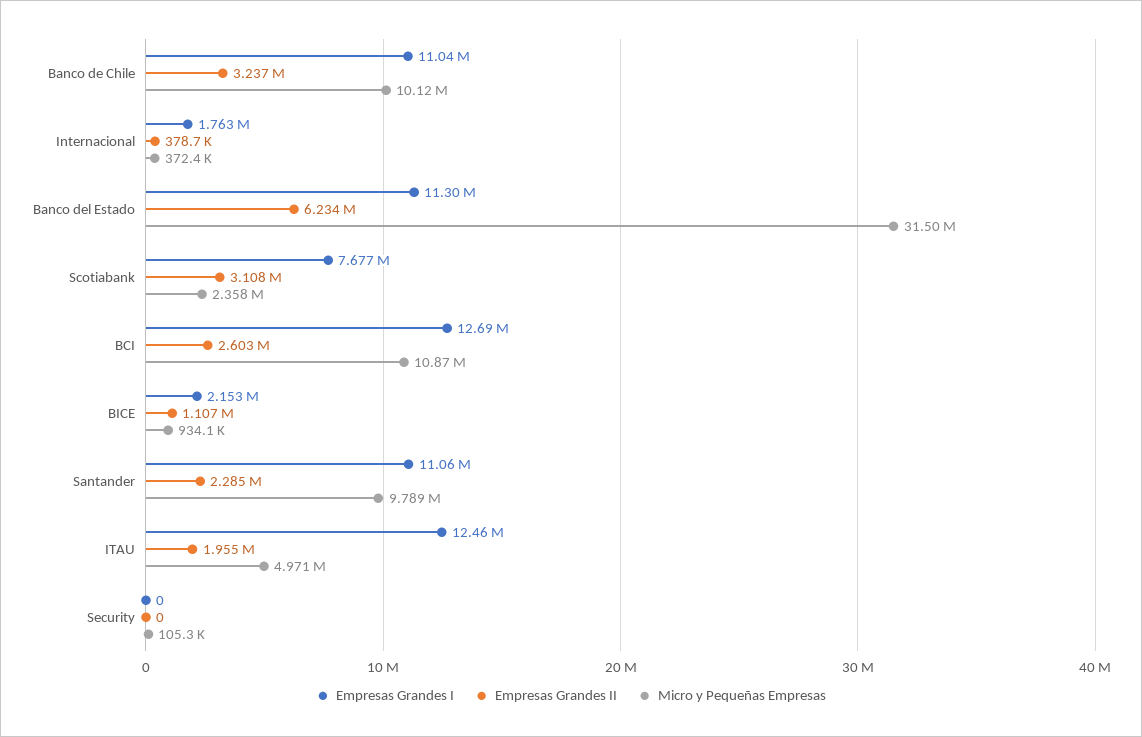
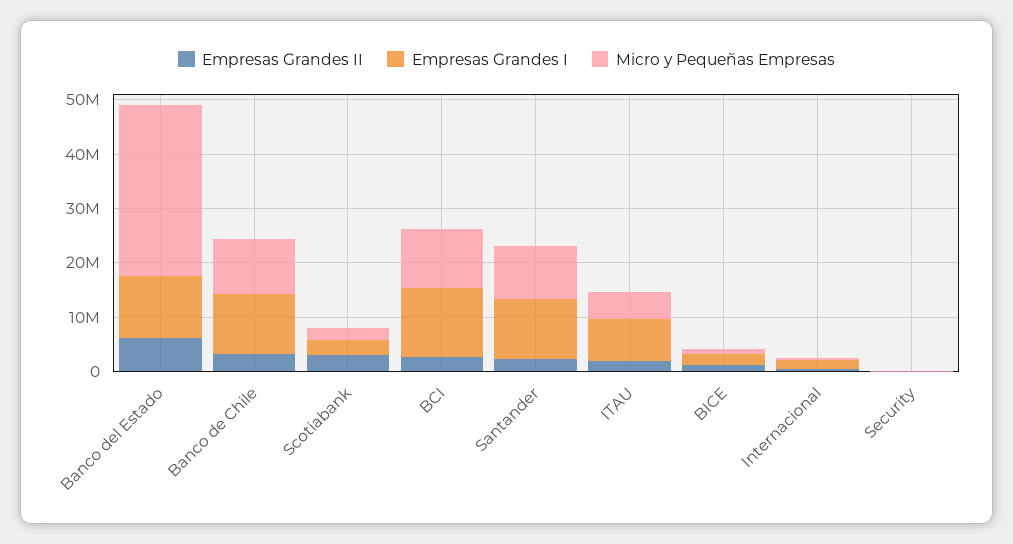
  {
    "Empresas Grandes I": {
      "Banco de Chile": 11040000,
      "Internacional": 1763000,
      "Banco del Estado": 11300000,
-     "Scotiabank": 7677000,
+     "Scotiabank": 2000000,
      "BCI": 12690000,
      "BICE": 2153000,
      "Santander": 11060000,
-     "ITAU": 12460000,
+     "ITAU": 8000000,
      "Security": 0
    },
    "Empresas Grandes II": {
      "Banco de Chile": 3237000,
      "Internacional": 378700,
      "Banco del Estado": 6234000,
      "Scotiabank": 3108000,
      "BCI": 2603000,
      "BICE": 1107000,
      "Santander": 2285000,
      "ITAU": 1955000,
      "Security": 0
    },
    "Micro y Pequeñas Empresas": {
      "Banco de Chile": 10120000,
      "Internacional": 372400,
      "Banco del Estado": 31500000,
      "Scotiabank": 2358000,
      "BCI": 10870000,
      "BICE": 934100,
      "Santander": 9789000,
      "ITAU": 4971000,
      "Security": 105300
    }
  }

